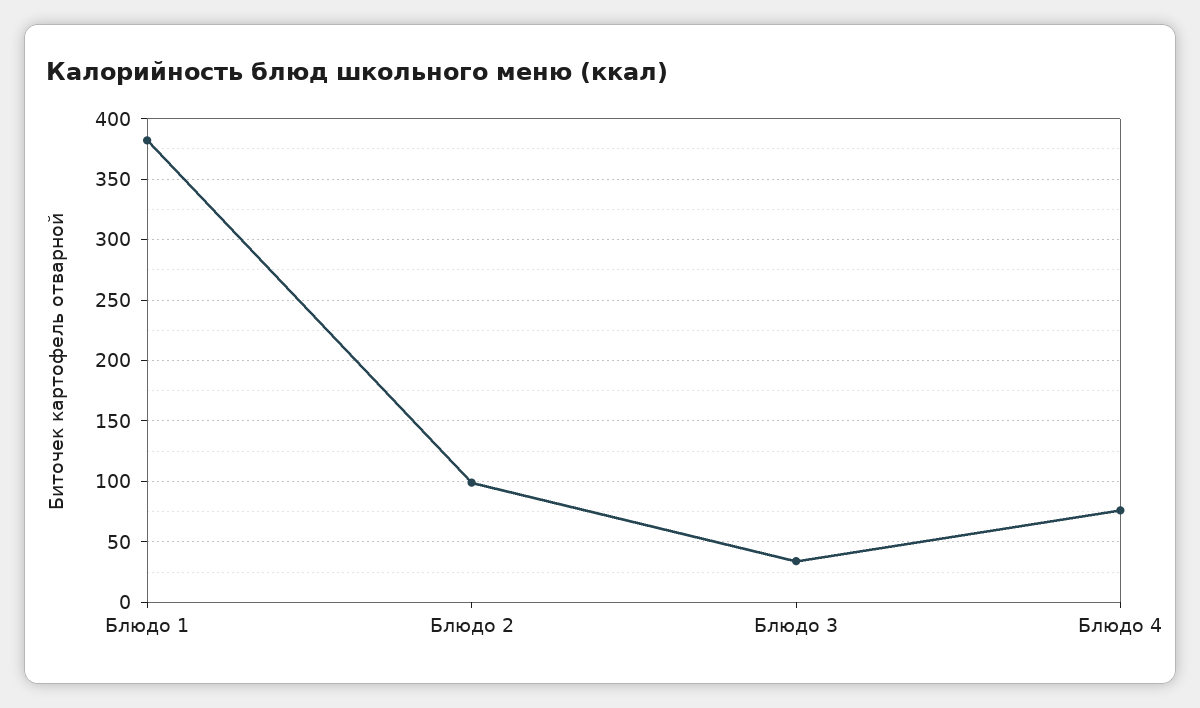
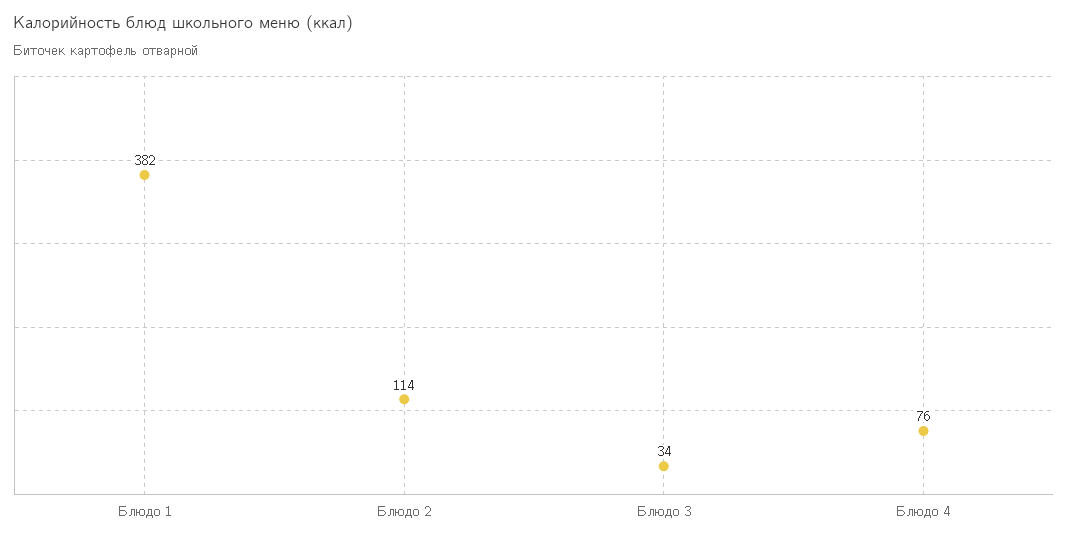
  {
    "Блюдо 1": 382,
-   "Блюдо 2": 100,
+   "Блюдо 2": 114,
    "Блюдо 3": 34,
    "Блюдо 4": 76
  }

